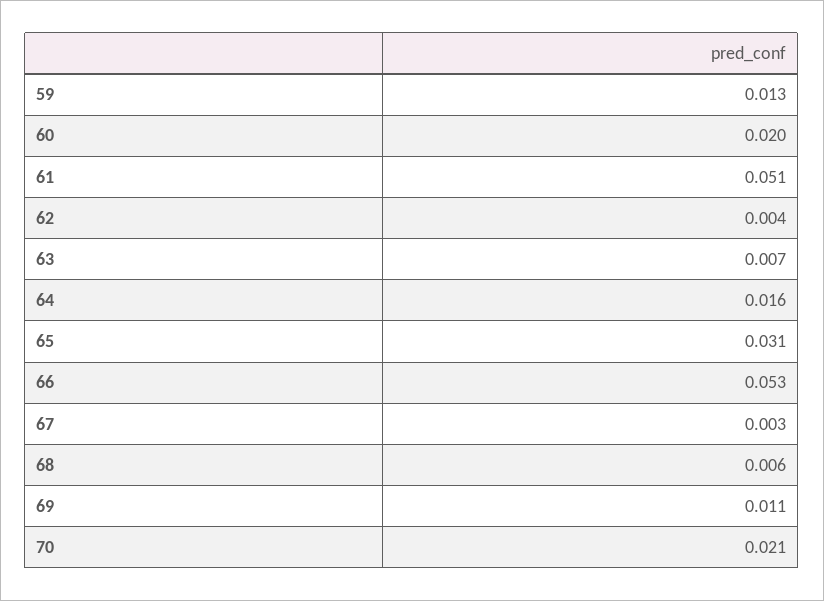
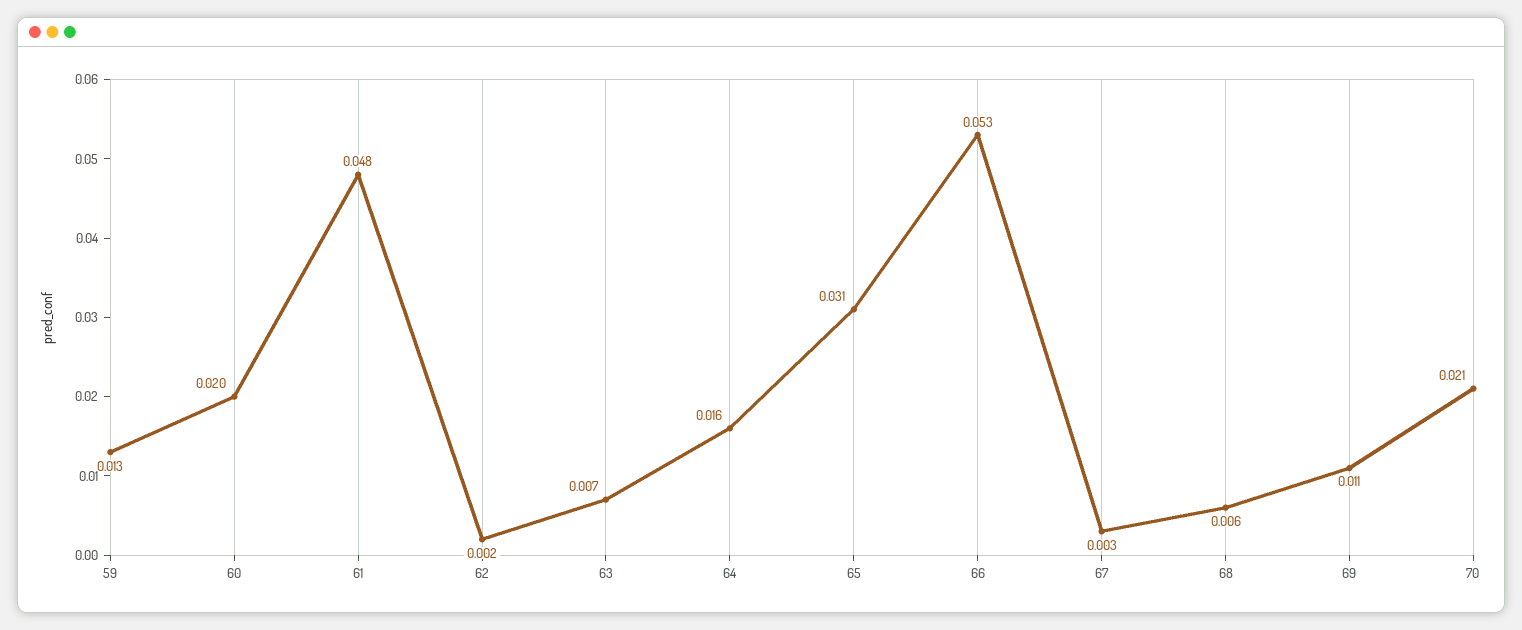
  {
    "59": 0.013,
    "60": 0.02,
-   "61": 0.051,
+   "61": 0.048,
-   "62": 0.004,
+   "62": 0.002,
    "63": 0.007,
    "64": 0.016,
    "65": 0.031,
    "66": 0.053,
    "67": 0.003,
    "68": 0.006,
    "69": 0.011,
    "70": 0.021
  }

